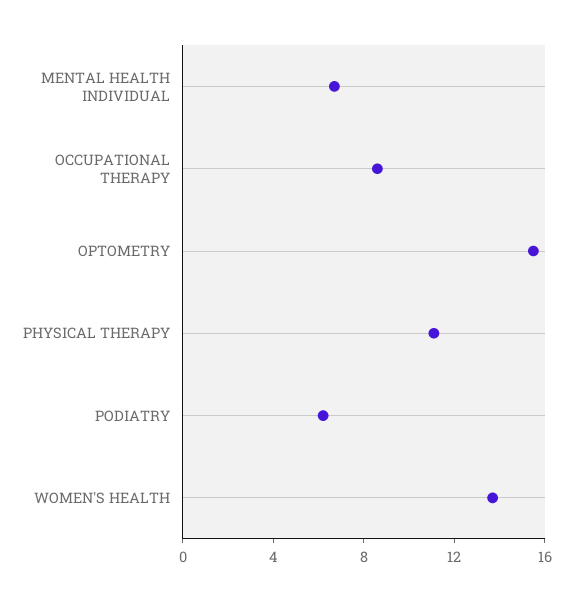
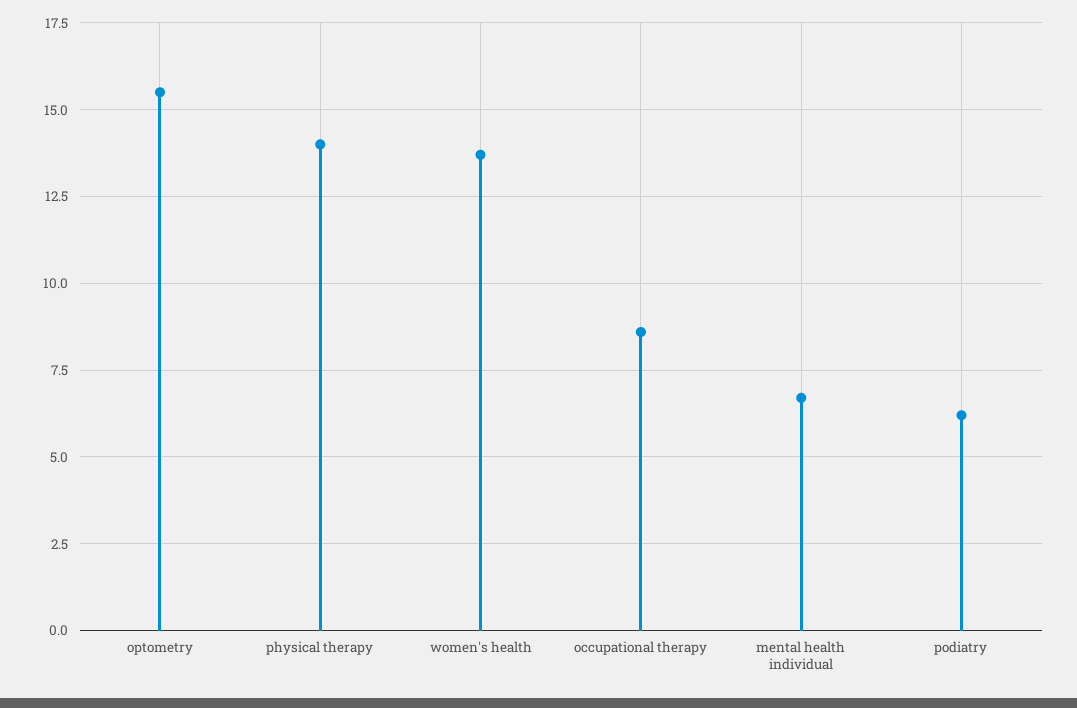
  {
    "MENTAL HEALTH INDIVIDUAL": 6.5,
    "OCCUPATIONAL THERAPY": 8.5,
    "OPTOMETRY": 15.5,
-   "PHYSICAL THERAPY": 11,
+   "PHYSICAL THERAPY": 14,
    "PODIATRY": 6,
    "WOMEN'S HEALTH": 13.5
  }

